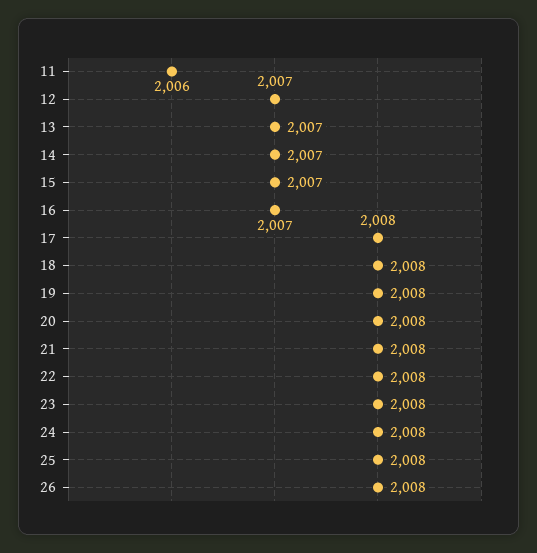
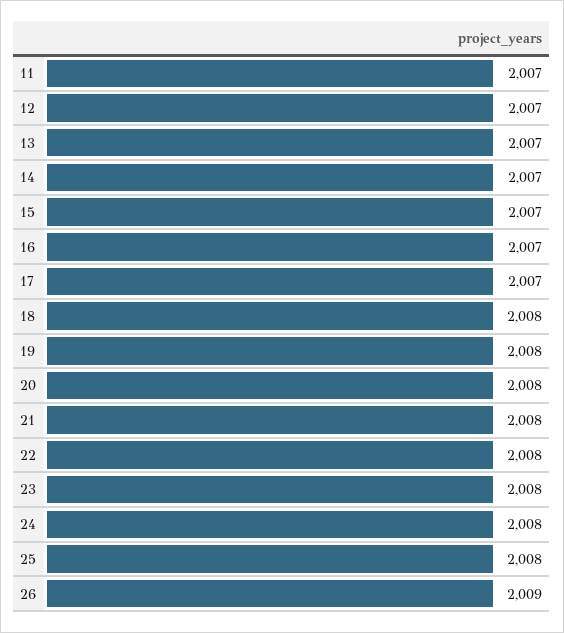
  {
-   "11": 2006,
+   "11": 2007,
    "12": 2007,
    "13": 2007,
    "14": 2007,
    "15": 2007,
    "16": 2007,
-   "17": 2008,
+   "17": 2007,
    "18": 2008,
    "19": 2008,
    "20": 2008,
    "21": 2008,
    "22": 2008,
    "23": 2008,
    "24": 2008,
    "25": 2008,
-   "26": 2008
+   "26": 2009
  }

